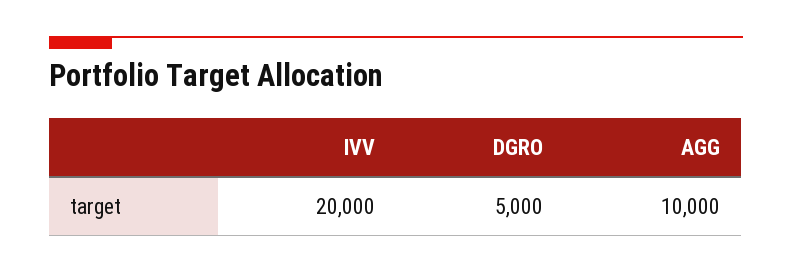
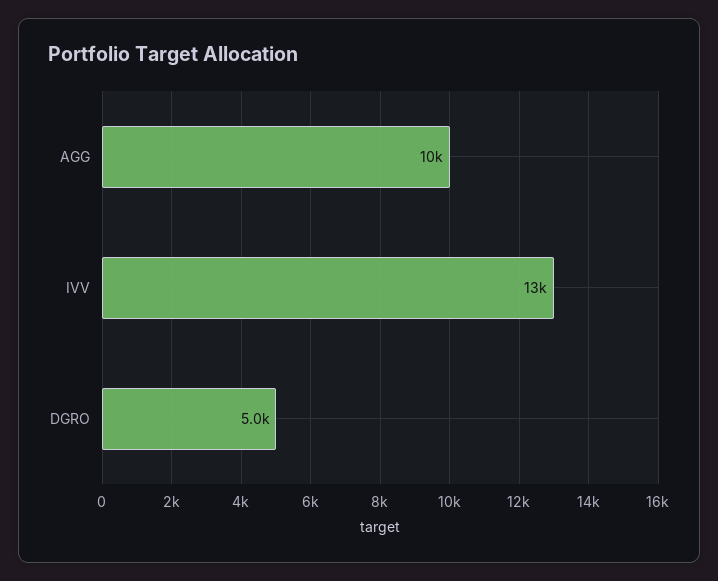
  {
-   "IVV": 20000,
+   "IVV": 13000,
    "DGRO": 5000,
    "AGG": 10000
  }

